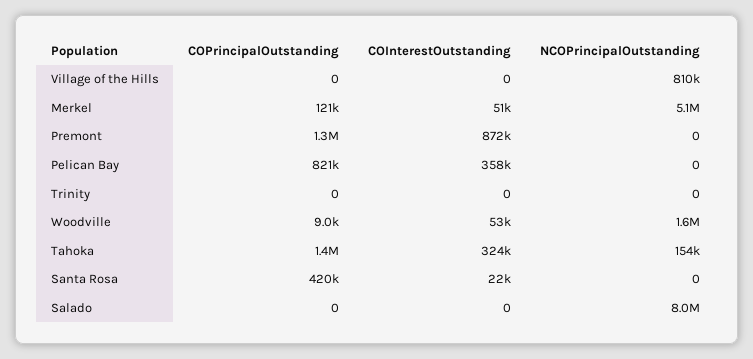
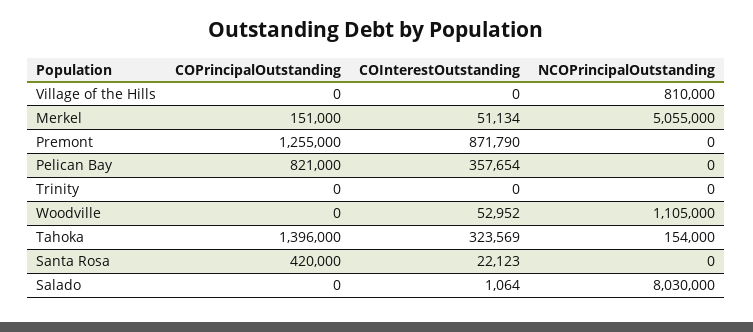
  {
    "COPrincipalOutstanding": {
      "Village of the Hills": 0,
-     "Merkel": 121000,
+     "Merkel": 151000,
      "Premont": 1255000,
      "Pelican Bay": 821000,
      "Trinity": 0,
-     "Woodville": 9000,
+     "Woodville": 0,
      "Tahoka": 1396000,
      "Santa Rosa": 420000,
      "Salado": 0
    },
    "COInterestOutstanding": {
      "Village of the Hills": 0,
      "Merkel": 51134,
      "Premont": 871790,
      "Pelican Bay": 357654,
      "Trinity": 0,
      "Woodville": 52952,
      "Tahoka": 323569,
      "Santa Rosa": 22123,
-     "Salado": 0
+     "Salado": 1064
    },
    "NCOPrincipalOutstanding": {
      "Village of the Hills": 810000,
      "Merkel": 5055000,
      "Premont": 0,
      "Pelican Bay": 0,
      "Trinity": 0,
-     "Woodville": 1600000,
+     "Woodville": 1105000,
      "Tahoka": 154000,
      "Santa Rosa": 0,
      "Salado": 8030000
    }
  }

